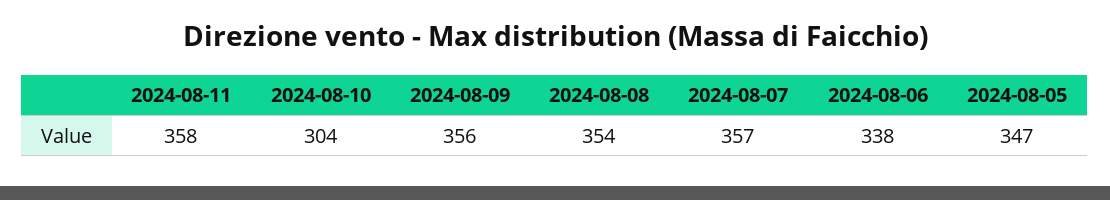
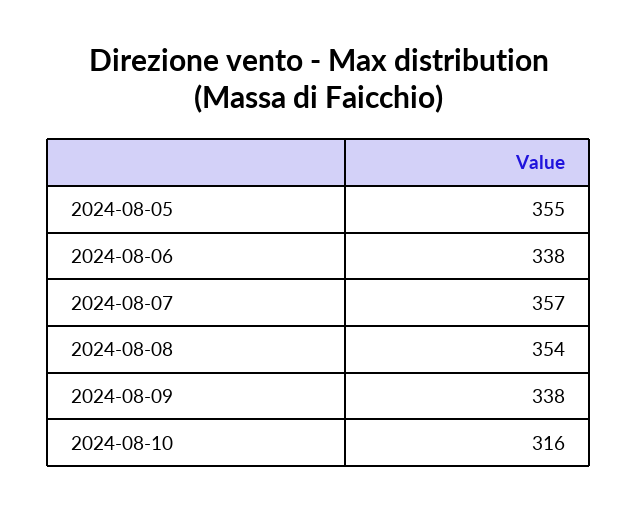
  {
-   "2024-08-11": 358,
-   "2024-08-10": 304,
+   "2024-08-10": 316,
-   "2024-08-09": 356,
+   "2024-08-09": 338,
    "2024-08-08": 354,
    "2024-08-07": 357,
    "2024-08-06": 338,
-   "2024-08-05": 347
+   "2024-08-05": 355
  }

